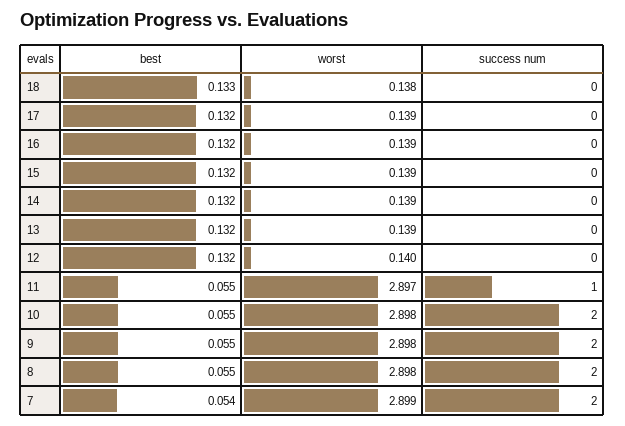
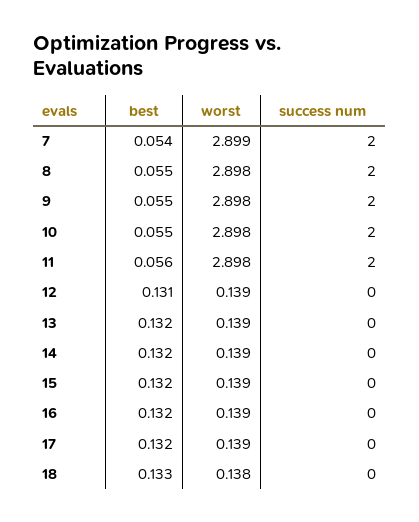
  {
    "best": {
      "18": 0.133,
      "17": 0.132,
      "16": 0.132,
      "15": 0.132,
      "14": 0.132,
      "13": 0.132,
-     "12": 0.132,
+     "12": 0.131,
-     "11": 0.055,
+     "11": 0.056,
      "10": 0.055,
      "9": 0.055,
      "8": 0.055,
      "7": 0.054
    },
    "worst": {
      "18": 0.138,
      "17": 0.139,
      "16": 0.139,
      "15": 0.139,
      "14": 0.139,
      "13": 0.139,
-     "12": 0.14,
+     "12": 0.139,
-     "11": 2.897,
+     "11": 2.898,
      "10": 2.898,
      "9": 2.898,
      "8": 2.898,
      "7": 2.899
    },
    "success num": {
      "18": 0,
      "17": 0,
      "16": 0,
      "15": 0,
      "14": 0,
      "13": 0,
      "12": 0,
-     "11": 1,
+     "11": 2,
      "10": 2,
      "9": 2,
      "8": 2,
      "7": 2
    }
  }

